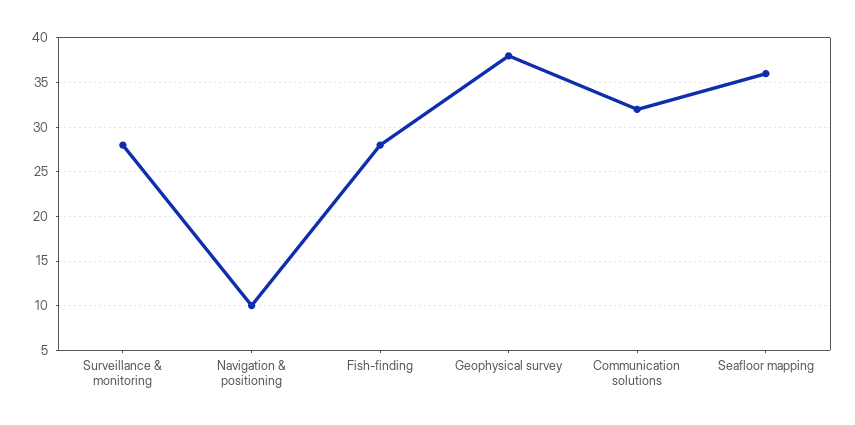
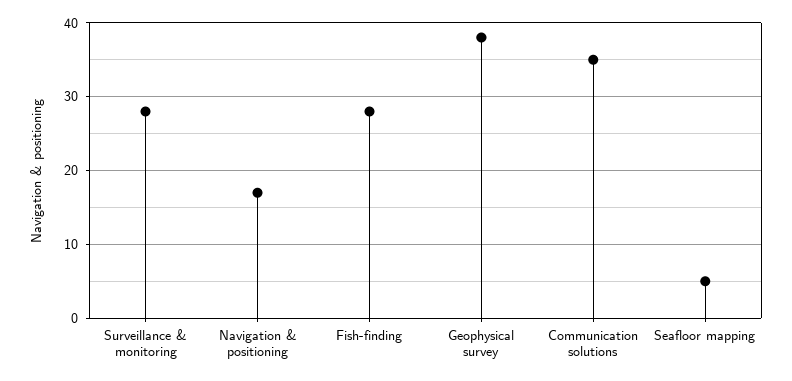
  {
    "Surveillance & monitoring": 28,
-   "Navigation & positioning": 10,
+   "Navigation & positioning": 17,
    "Fish-finding": 28,
    "Geophysical survey": 38,
-   "Communication solutions": 32,
+   "Communication solutions": 35,
-   "Seafloor mapping": 36
+   "Seafloor mapping": 5
  }

